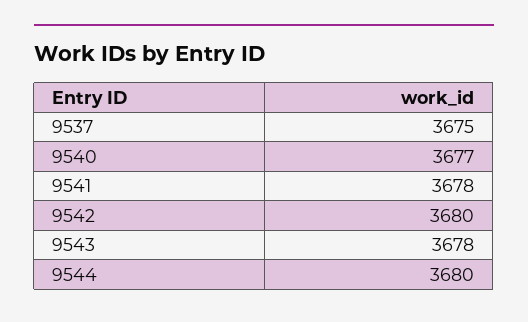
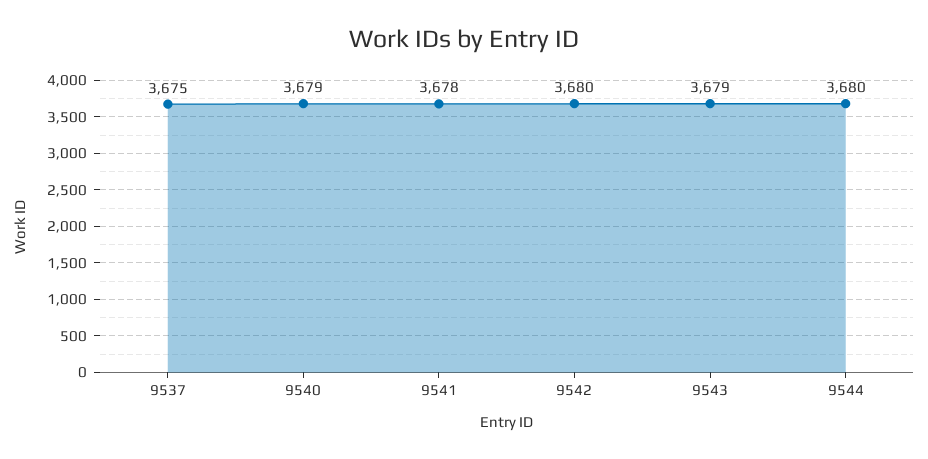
  {
    "9537": 3675,
-   "9540": 3677,
+   "9540": 3679,
    "9541": 3678,
    "9542": 3680,
-   "9543": 3678,
+   "9543": 3679,
    "9544": 3680
  }

